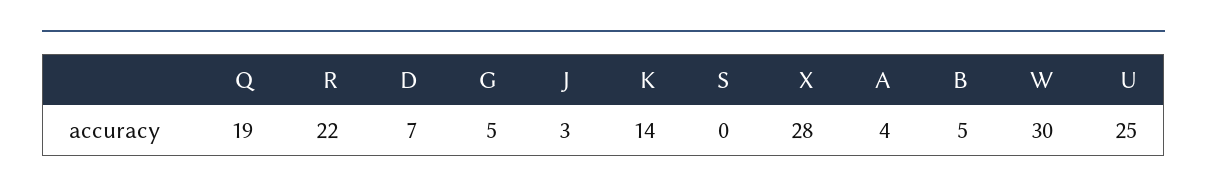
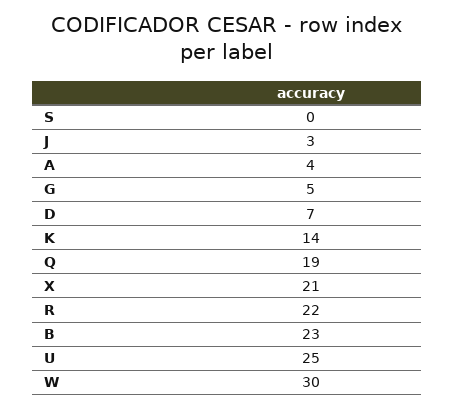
  {
    "Q": 19,
    "R": 22,
    "D": 7,
    "G": 5,
    "J": 3,
    "K": 14,
    "S": 0,
-   "X": 28,
+   "X": 21,
    "A": 4,
-   "B": 5,
+   "B": 23,
    "W": 30,
    "U": 25
  }

